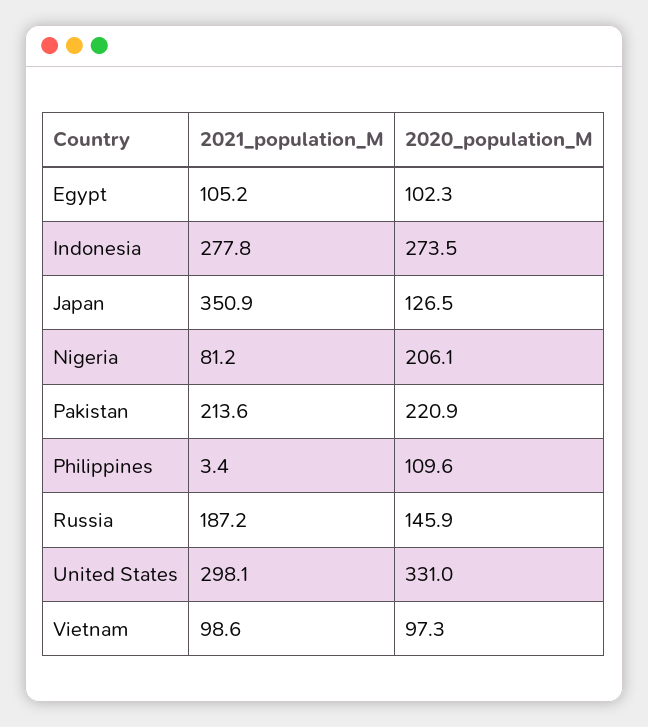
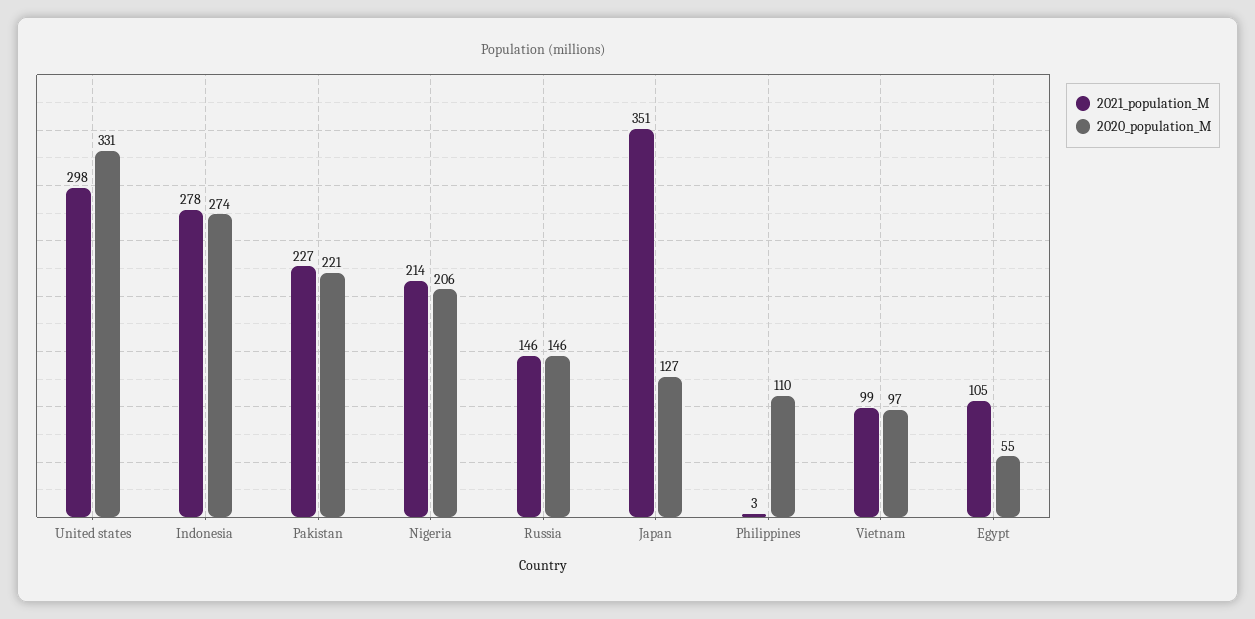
  {
    "2021_population_M": {
      "Egypt": 105.2,
      "Indonesia": 277.8,
      "Japan": 350.9,
-     "Nigeria": 81.2,
+     "Nigeria": 214,
-     "Pakistan": 213.6,
+     "Pakistan": 227,
      "Philippines": 3.4,
-     "Russia": 187.2,
+     "Russia": 146,
      "United States": 298.1,
      "Vietnam": 98.6
    },
    "2020_population_M": {
-     "Egypt": 102.3,
+     "Egypt": 55,
      "Indonesia": 273.5,
      "Japan": 126.5,
      "Nigeria": 206.1,
      "Pakistan": 220.9,
      "Philippines": 109.6,
      "Russia": 145.9,
      "United States": 331,
      "Vietnam": 97.3
    }
  }

